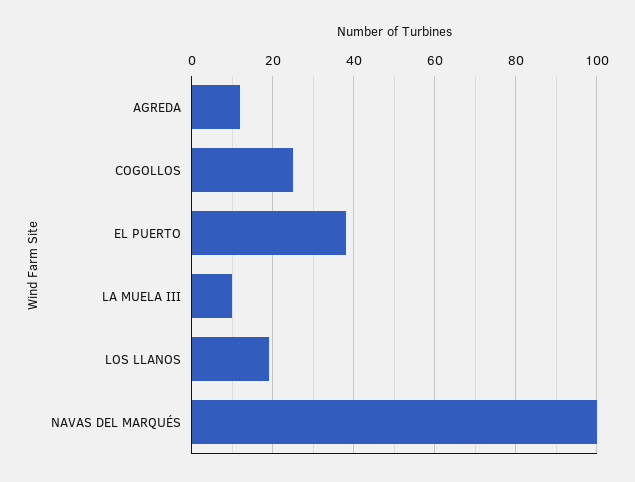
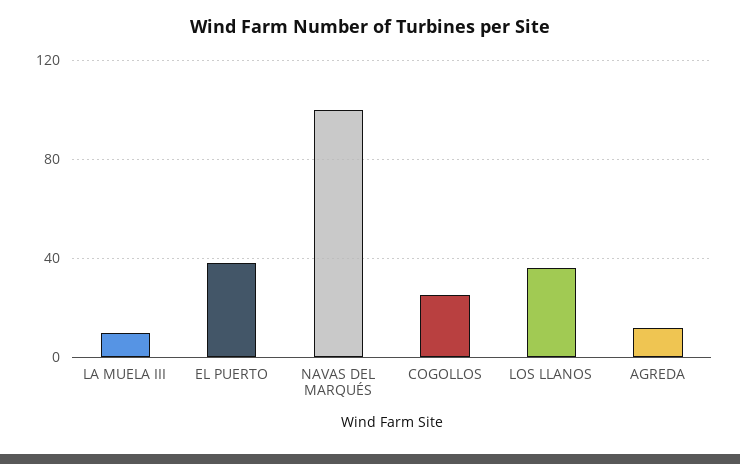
  {
    "AGREDA": 10,
    "COGOLLOS": 25,
    "EL PUERTO": 40,
    "LA MUELA III": 10,
-   "LOS LLANOS": 20,
+   "LOS LLANOS": 35,
    "NAVAS DEL MARQUÉS": 100
  }

